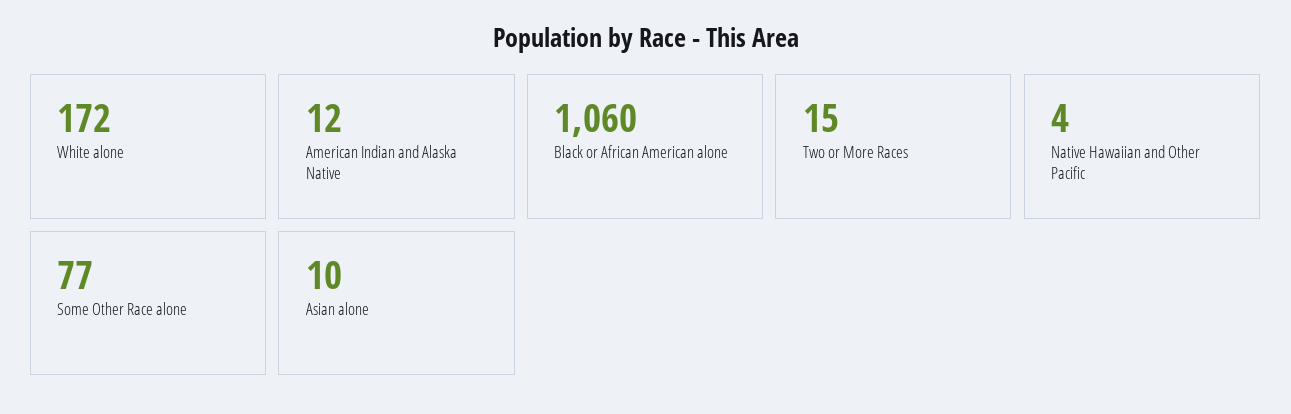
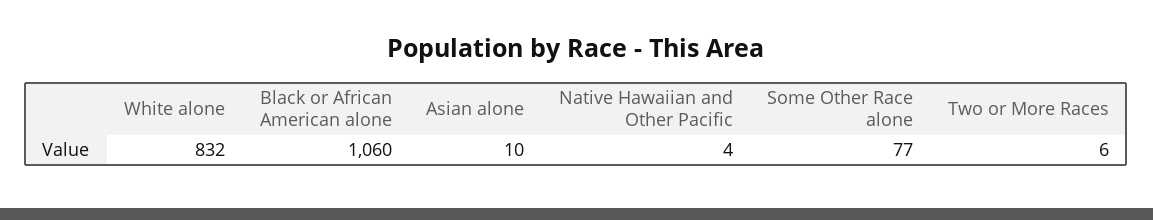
  {
-   "White alone": 172,
+   "White alone": 832,
-   "American Indian and Alaska Native": 12,
    "Black or African American alone": 1060,
-   "Two or More Races": 15,
+   "Two or More Races": 6,
    "Native Hawaiian and Other Pacific": 4,
    "Some Other Race alone": 77,
    "Asian alone": 10
  }

